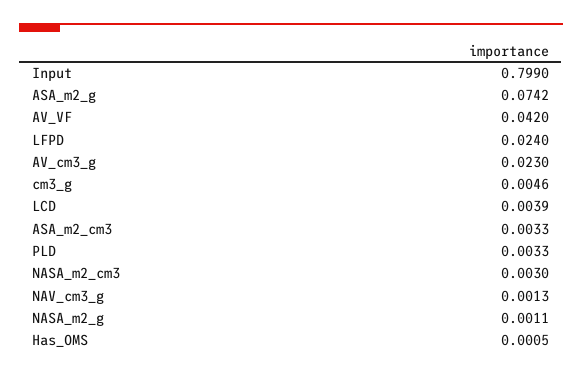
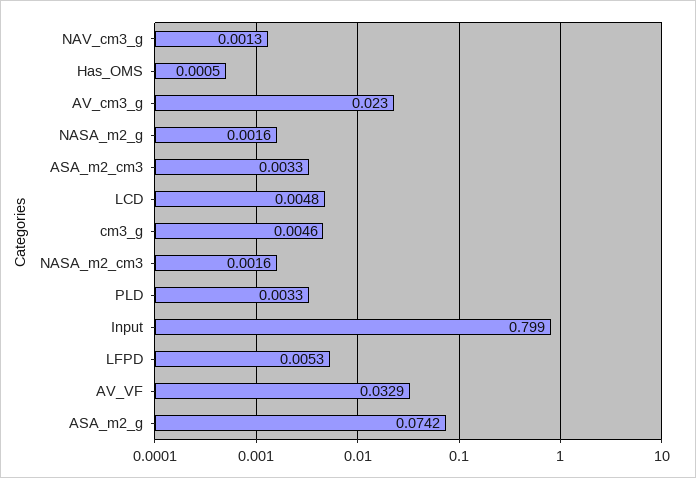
  {
    "Input": 0.799,
    "ASA_m2_g": 0.0742,
-   "AV_VF": 0.042,
+   "AV_VF": 0.0329,
-   "LFPD": 0.024,
+   "LFPD": 0.0053,
    "AV_cm3_g": 0.023,
    "cm3_g": 0.0046,
-   "LCD": 0.0039,
+   "LCD": 0.0048,
    "ASA_m2_cm3": 0.0033,
    "PLD": 0.0033,
-   "NASA_m2_cm3": 0.003,
+   "NASA_m2_cm3": 0.0016,
    "NAV_cm3_g": 0.0013,
-   "NASA_m2_g": 0.0011,
+   "NASA_m2_g": 0.0016,
    "Has_OMS": 0.0005
  }

